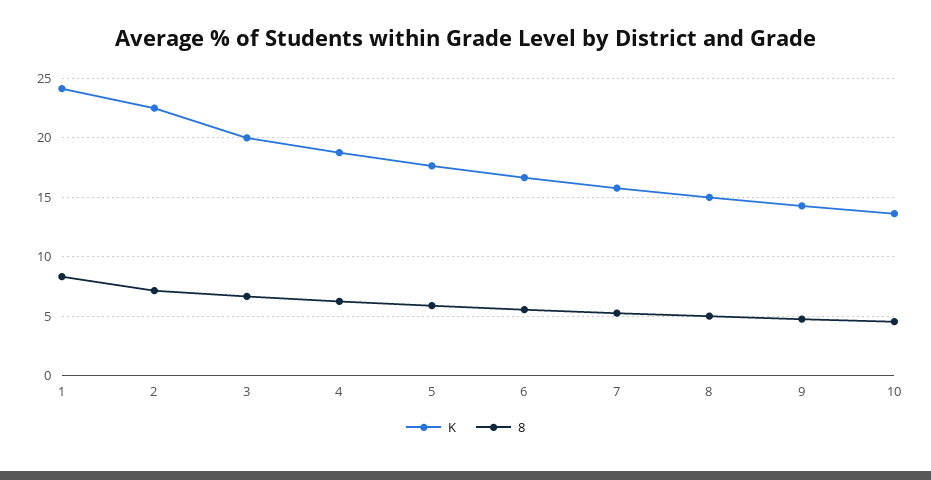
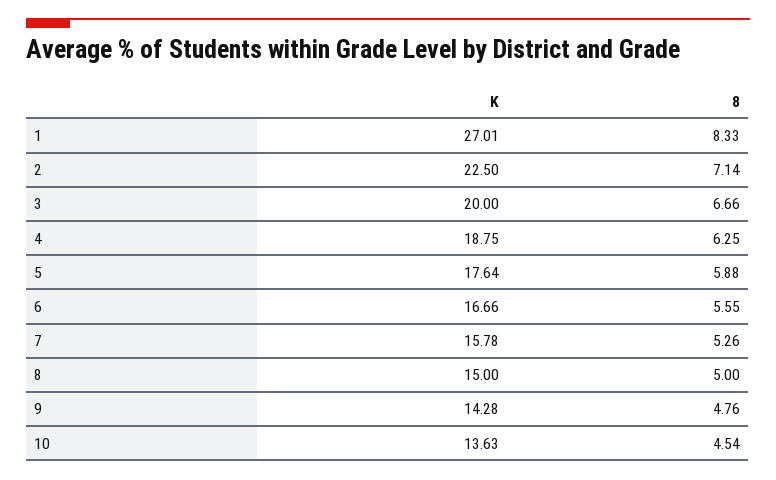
  {
    "K": {
-     "1": 24,
+     "1": 27.01,
      "2": 22.5,
      "3": 20,
      "4": 18.75,
      "5": 17.64,
      "6": 16.66,
      "7": 15.78,
      "8": 15,
      "9": 14.28,
      "10": 13.63
    },
    "8": {
      "1": 8.33,
      "2": 7.14,
      "3": 6.66,
      "4": 6.25,
      "5": 5.88,
      "6": 5.55,
      "7": 5.26,
      "8": 5,
      "9": 4.76,
      "10": 4.54
    }
  }

